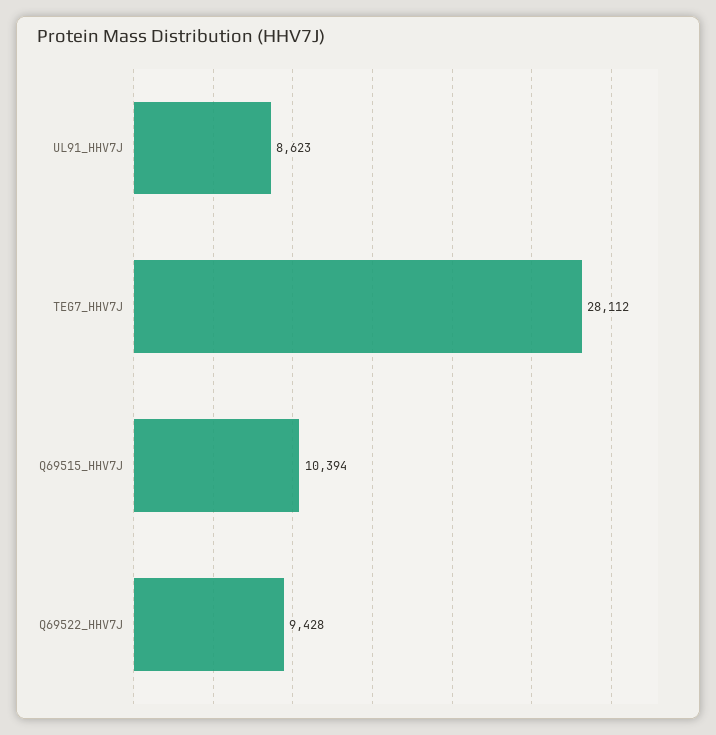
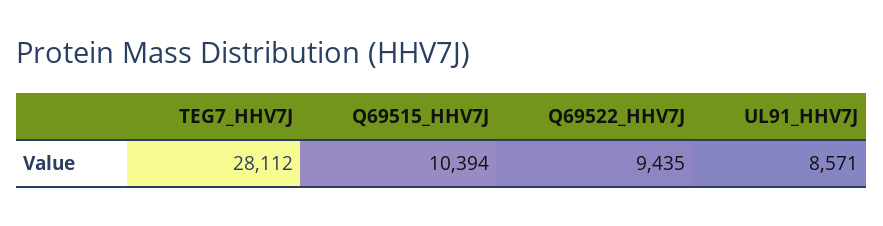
  {
-   "UL91_HHV7J": 8623,
+   "UL91_HHV7J": 8571,
    "TEG7_HHV7J": 28112,
    "Q69515_HHV7J": 10394,
-   "Q69522_HHV7J": 9428
+   "Q69522_HHV7J": 9435
  }

